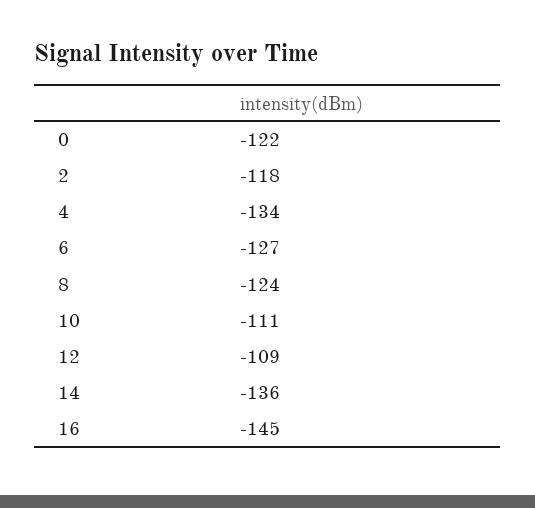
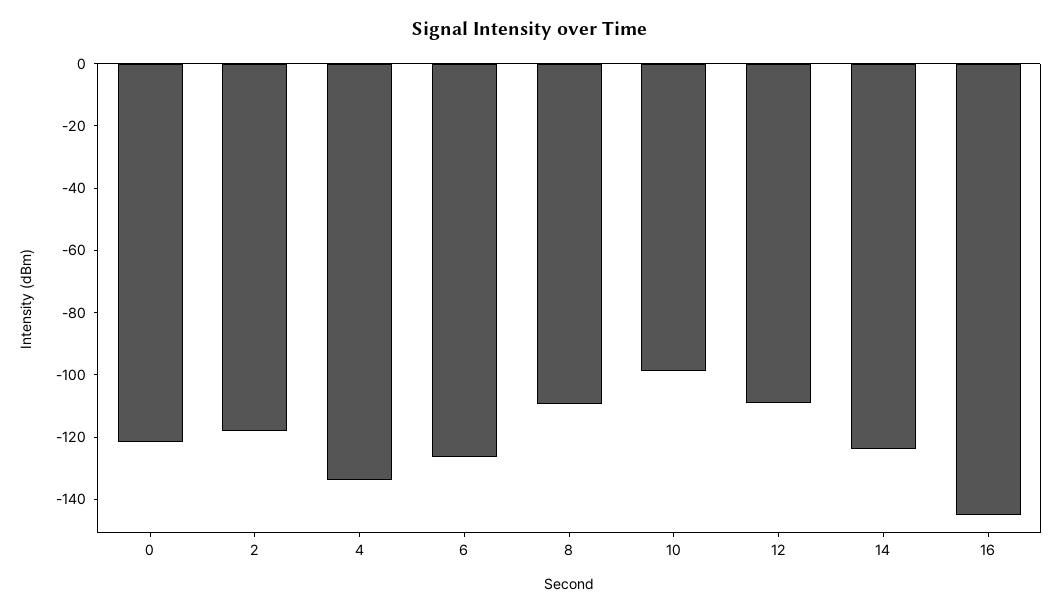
  {
    "0": -122,
    "2": -118,
    "4": -134,
    "6": -127,
-   "8": -124,
+   "8": -110,
-   "10": -111,
+   "10": -100,
    "12": -109,
-   "14": -136,
+   "14": -125,
    "16": -145
  }

